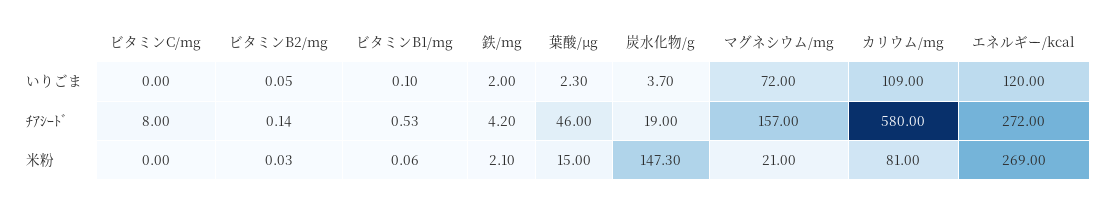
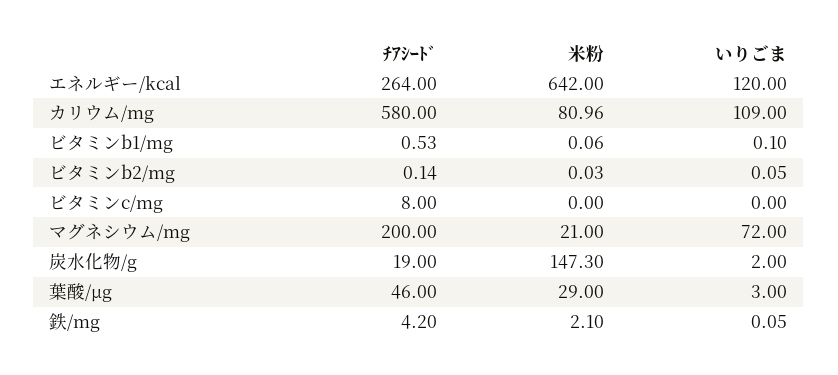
  {
    "ビタミンC/mg": {
      "いりごま": 0,
      "ﾁｱｼｰﾄﾞ": 8,
      "米粉": 0
    },
    "ビタミンB2/mg": {
      "いりごま": 0.05,
      "ﾁｱｼｰﾄﾞ": 0.14,
      "米粉": 0.03
    },
    "ビタミンB1/mg": {
      "いりごま": 0.1,
      "ﾁｱｼｰﾄﾞ": 0.53,
      "米粉": 0.06
    },
    "鉄/mg": {
-     "いりごま": 2,
+     "いりごま": 0.05,
      "ﾁｱｼｰﾄﾞ": 4.2,
      "米粉": 2.1
    },
    "葉酸/µg": {
-     "いりごま": 2.3,
+     "いりごま": 3,
      "ﾁｱｼｰﾄﾞ": 46,
-     "米粉": 15
+     "米粉": 29
    },
    "炭水化物/g": {
-     "いりごま": 3.7,
+     "いりごま": 2,
      "ﾁｱｼｰﾄﾞ": 19,
      "米粉": 147.3
    },
    "マグネシウム/mg": {
      "いりごま": 72,
-     "ﾁｱｼｰﾄﾞ": 157,
+     "ﾁｱｼｰﾄﾞ": 200,
      "米粉": 21
    },
    "カリウム/mg": {
      "いりごま": 109,
      "ﾁｱｼｰﾄﾞ": 580,
-     "米粉": 81
+     "米粉": 80.96
    },
    "エネルギー/kcal": {
      "いりごま": 120,
-     "ﾁｱｼｰﾄﾞ": 272,
+     "ﾁｱｼｰﾄﾞ": 264,
-     "米粉": 269
+     "米粉": 642
    }
  }

